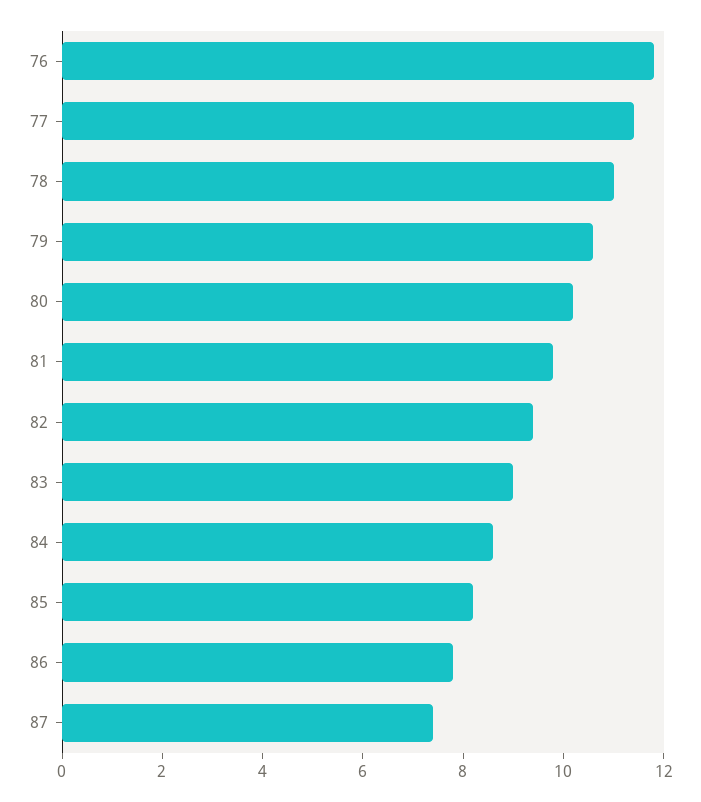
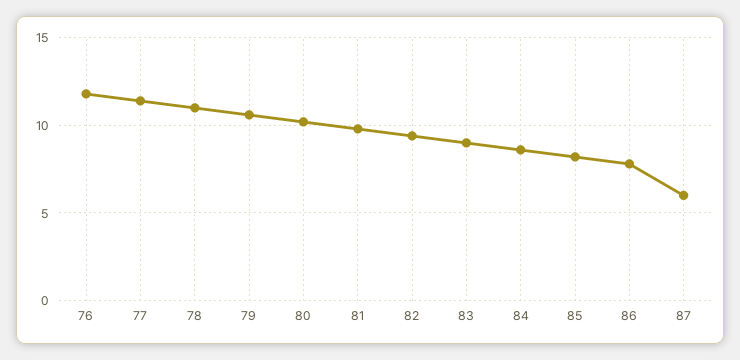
  {
    "76": 12,
    "77": 11.5,
    "78": 11,
    "79": 10.5,
    "80": 10,
    "81": 10,
    "82": 9.5,
    "83": 9,
    "84": 8.5,
    "85": 8,
    "86": 8,
-   "87": 7.5
+   "87": 6
  }

